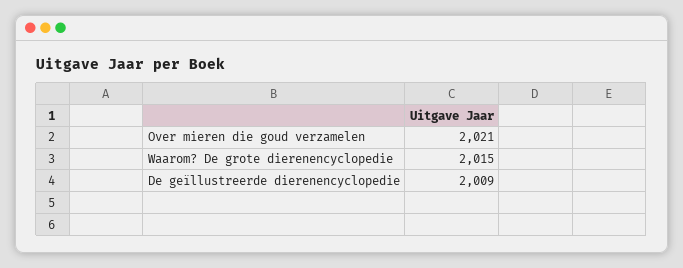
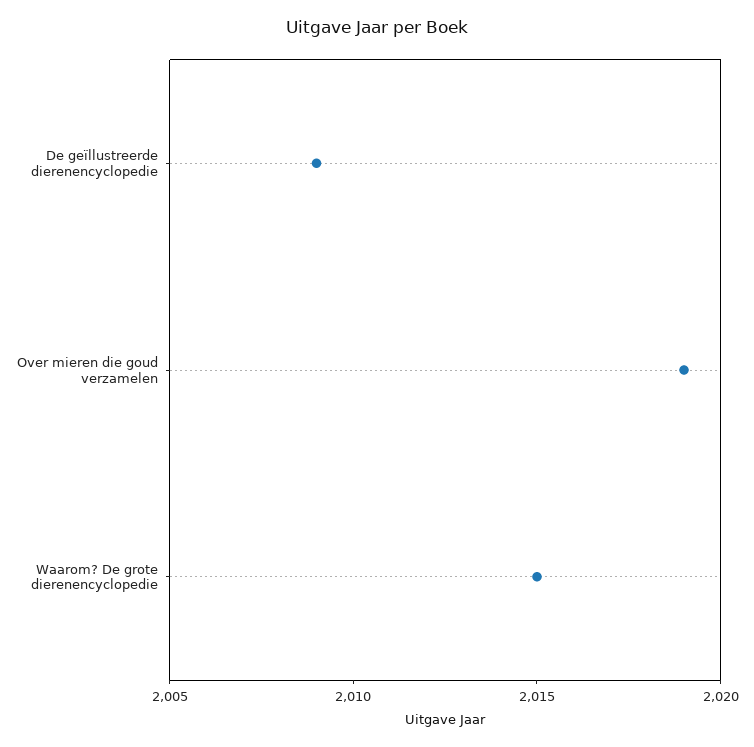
  {
-   "Over mieren die goud verzamelen": 2021,
+   "Over mieren die goud verzamelen": 2019,
    "Waarom? De grote dierenencyclopedie": 2015,
    "De geïllustreerde dierenencyclopedie": 2009
  }

